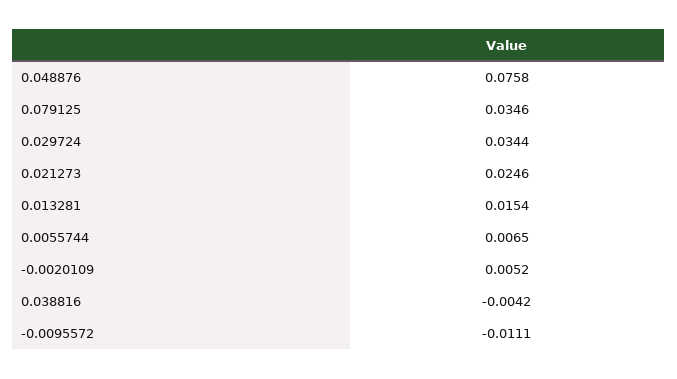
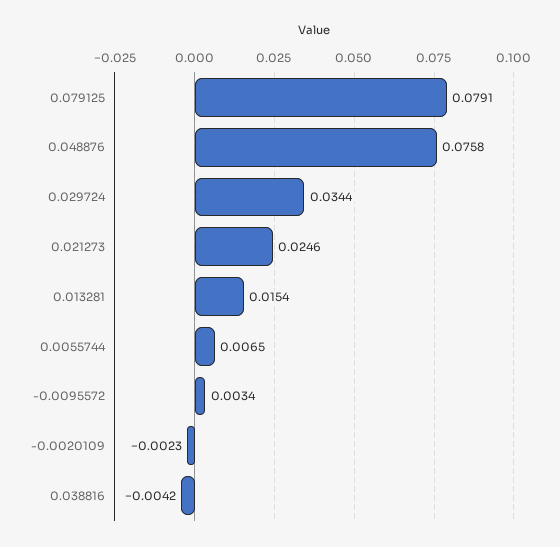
  {
    "0.048876": 0.0758,
-   "0.079125": 0.0346,
+   "0.079125": 0.0791,
    "0.029724": 0.0344,
    "0.021273": 0.0246,
    "0.013281": 0.0154,
    "0.0055744": 0.0065,
-   "-0.0020109": 0.0052,
+   "-0.0020109": -0.0023,
    "0.038816": -0.0042,
-   "-0.0095572": -0.0111
+   "-0.0095572": 0.0034
  }

